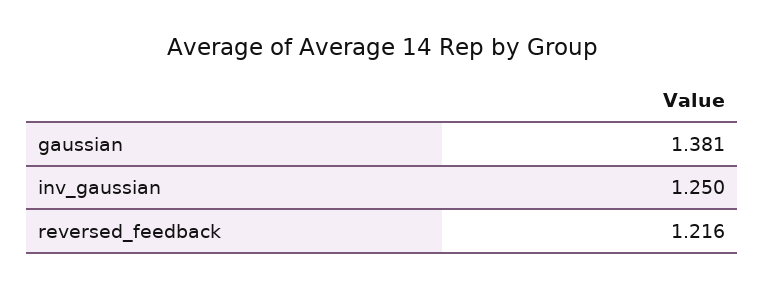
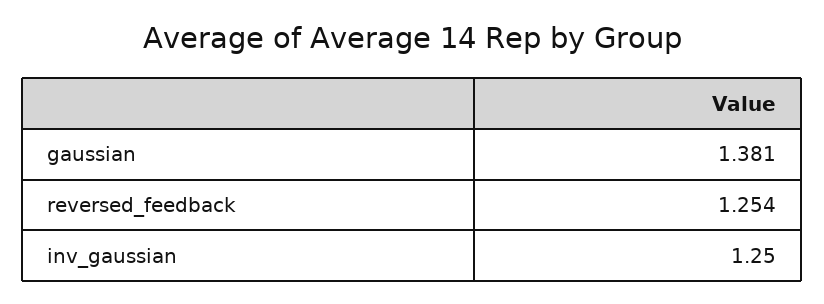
  {
    "gaussian": 1.381,
    "inv_gaussian": 1.25,
-   "reversed_feedback": 1.216
+   "reversed_feedback": 1.254
  }

